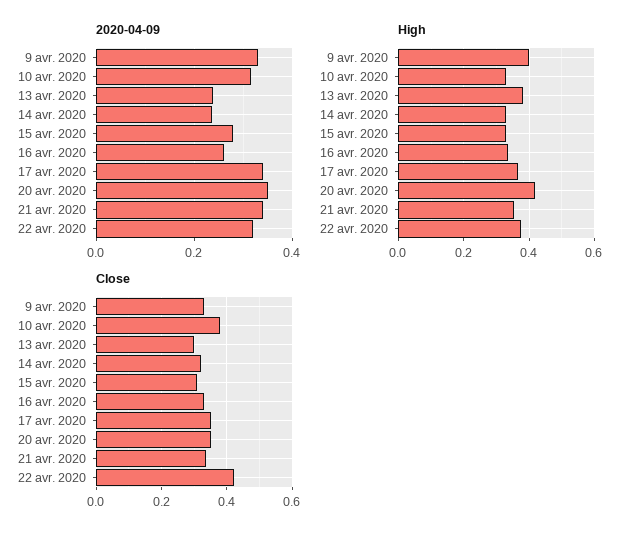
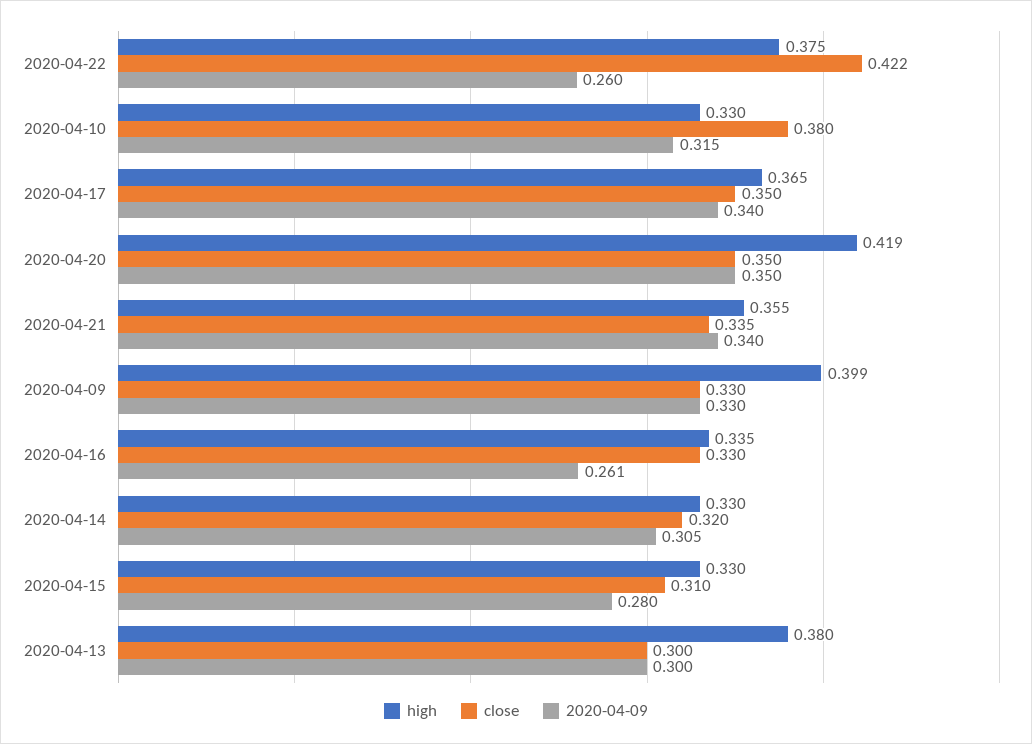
  {
    "2020-04-09": {
      "9 avr. 2020": 0.33,
      "10 avr. 2020": 0.315,
-     "13 avr. 2020": 0.24,
+     "13 avr. 2020": 0.3,
-     "14 avr. 2020": 0.24,
+     "14 avr. 2020": 0.305,
      "15 avr. 2020": 0.28,
      "16 avr. 2020": 0.261,
      "17 avr. 2020": 0.34,
      "20 avr. 2020": 0.35,
      "21 avr. 2020": 0.34,
-     "22 avr. 2020": 0.32
+     "22 avr. 2020": 0.26
    },
    "High": {
      "9 avr. 2020": 0.399,
      "10 avr. 2020": 0.33,
      "13 avr. 2020": 0.38,
      "14 avr. 2020": 0.33,
      "15 avr. 2020": 0.33,
      "16 avr. 2020": 0.335,
      "17 avr. 2020": 0.365,
      "20 avr. 2020": 0.419,
      "21 avr. 2020": 0.355,
      "22 avr. 2020": 0.375
    },
    "Close": {
      "9 avr. 2020": 0.33,
      "10 avr. 2020": 0.38,
      "13 avr. 2020": 0.3,
      "14 avr. 2020": 0.32,
      "15 avr. 2020": 0.31,
      "16 avr. 2020": 0.33,
      "17 avr. 2020": 0.35,
      "20 avr. 2020": 0.35,
      "21 avr. 2020": 0.335,
      "22 avr. 2020": 0.422
    }
  }

